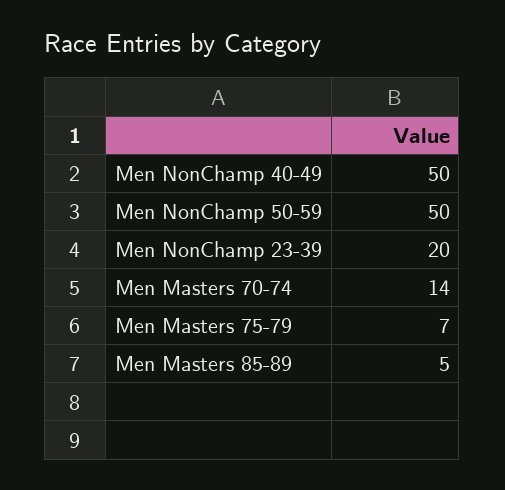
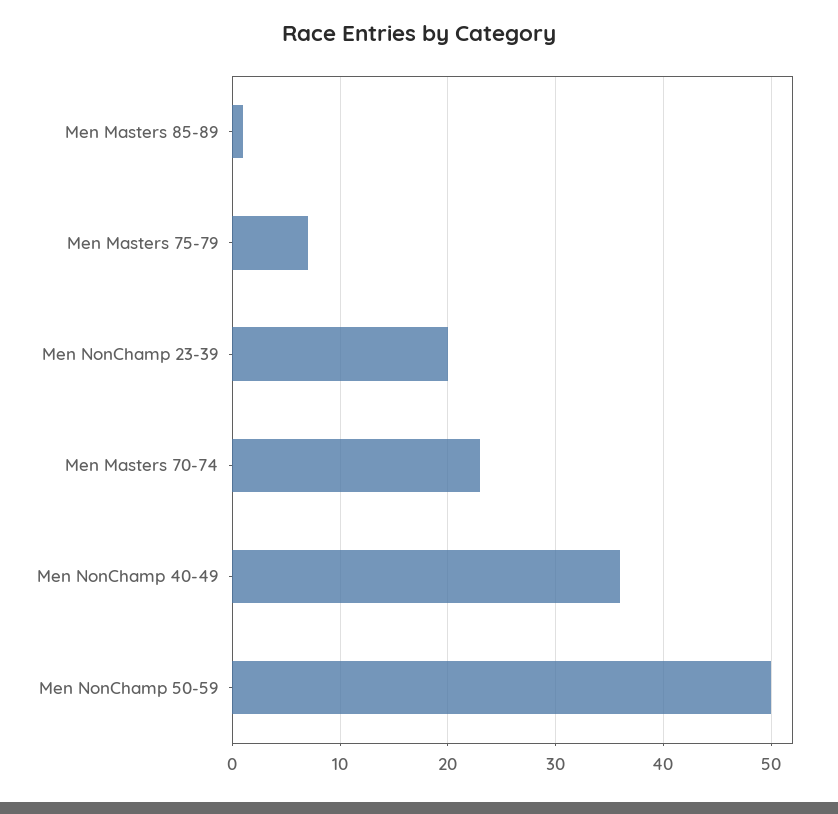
  {
-   "Men NonChamp 40-49": 50,
+   "Men NonChamp 40-49": 36,
    "Men NonChamp 50-59": 50,
    "Men NonChamp 23-39": 20,
-   "Men Masters 70-74": 14,
+   "Men Masters 70-74": 23,
    "Men Masters 75-79": 7,
-   "Men Masters 85-89": 5
+   "Men Masters 85-89": 1
  }

